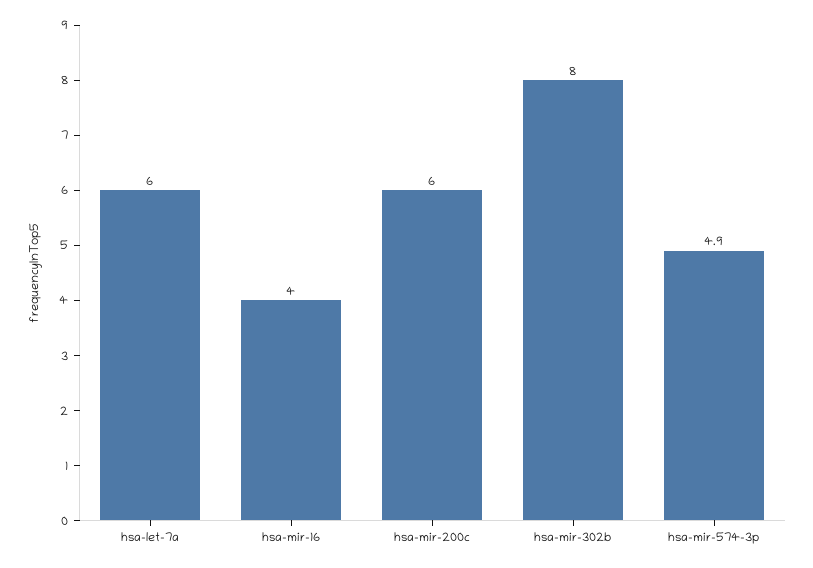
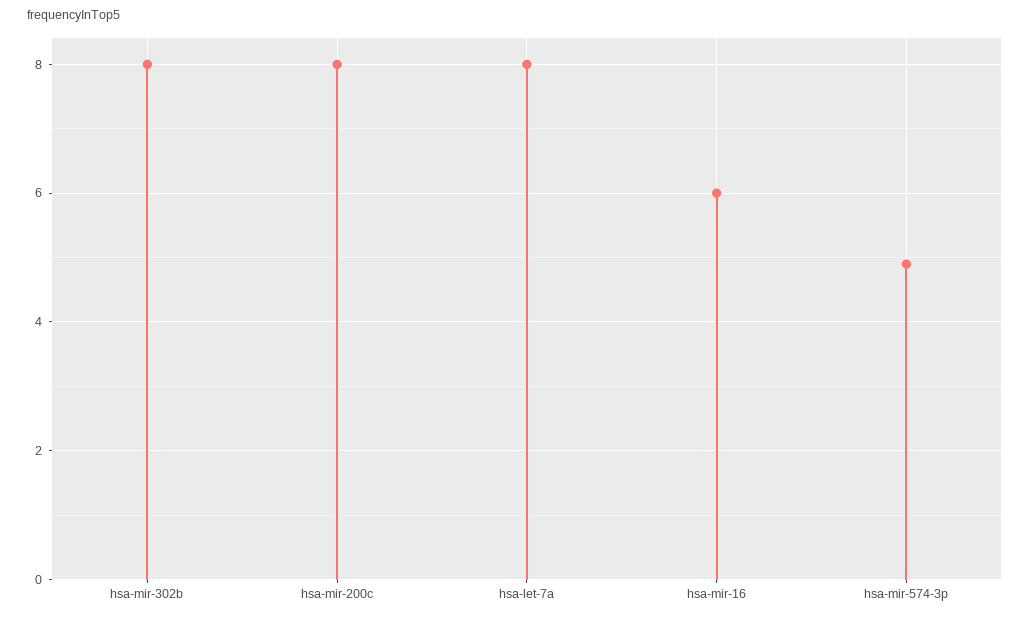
  {
-   "hsa-let-7a": 6,
+   "hsa-let-7a": 8,
-   "hsa-mir-16": 4,
+   "hsa-mir-16": 6,
-   "hsa-mir-200c": 6,
+   "hsa-mir-200c": 8,
    "hsa-mir-302b": 8,
    "hsa-mir-574-3p": 4.9
  }

